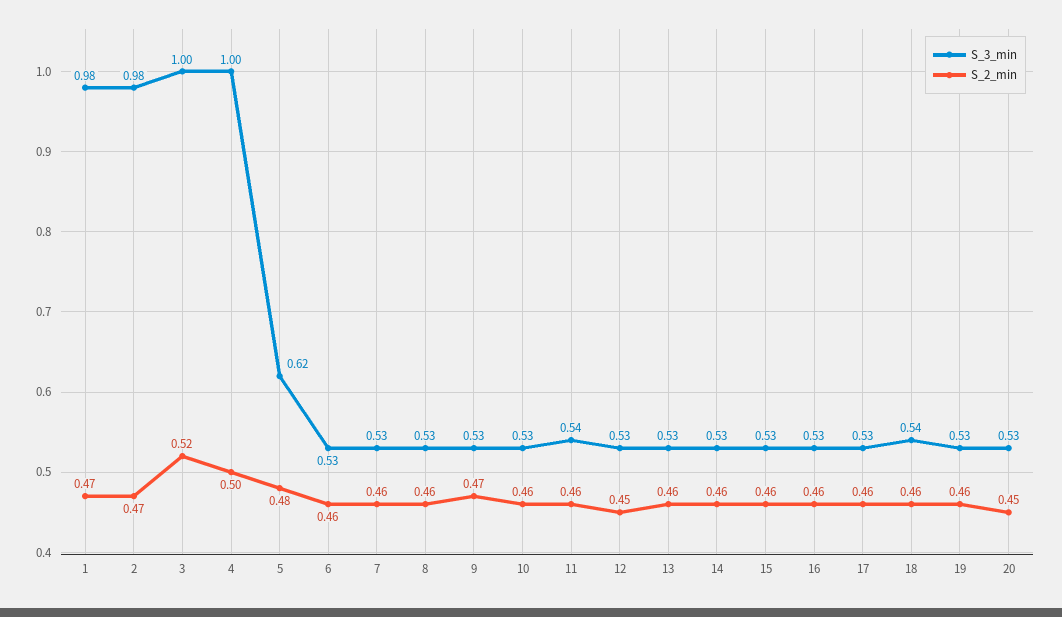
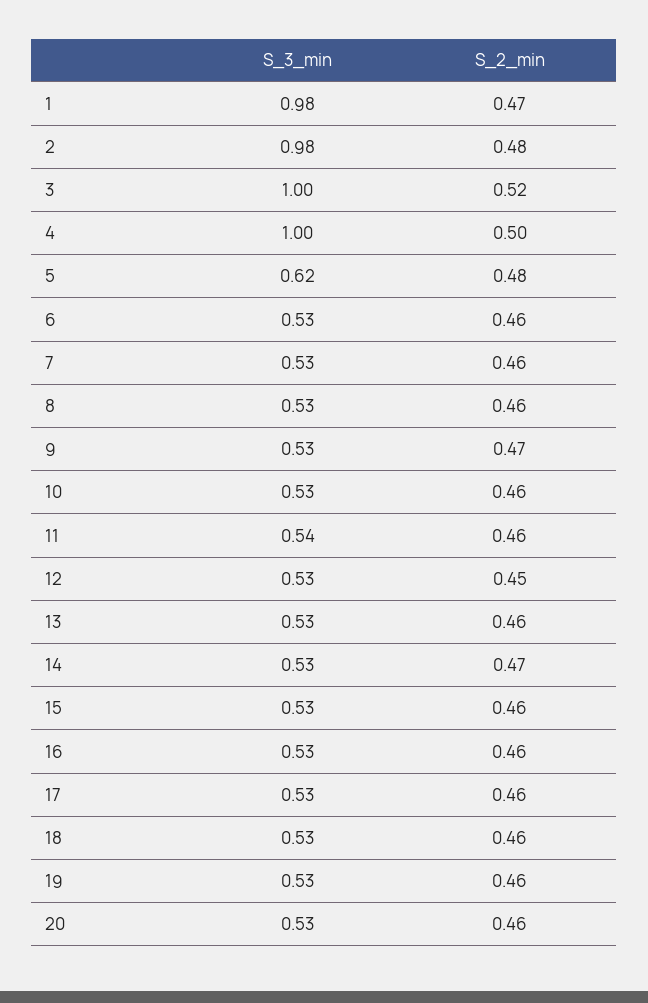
  {
    "S_3_min": {
      "1": 0.98,
      "2": 0.98,
      "3": 1,
      "4": 1,
      "5": 0.62,
      "6": 0.53,
      "7": 0.53,
      "8": 0.53,
      "9": 0.53,
      "10": 0.53,
      "11": 0.54,
      "12": 0.53,
      "13": 0.53,
      "14": 0.53,
      "15": 0.53,
      "16": 0.53,
      "17": 0.53,
-     "18": 0.54,
+     "18": 0.53,
      "19": 0.53,
      "20": 0.53
    },
    "S_2_min": {
      "1": 0.47,
-     "2": 0.47,
+     "2": 0.48,
      "3": 0.52,
      "4": 0.5,
      "5": 0.48,
      "6": 0.46,
      "7": 0.46,
      "8": 0.46,
      "9": 0.47,
      "10": 0.46,
      "11": 0.46,
      "12": 0.45,
      "13": 0.46,
-     "14": 0.46,
+     "14": 0.47,
      "15": 0.46,
      "16": 0.46,
      "17": 0.46,
      "18": 0.46,
      "19": 0.46,
-     "20": 0.45
+     "20": 0.46
    }
  }

